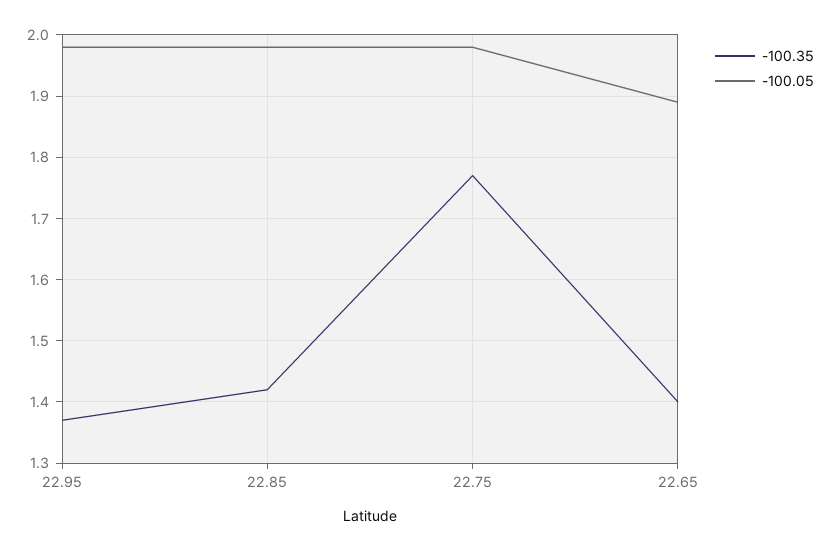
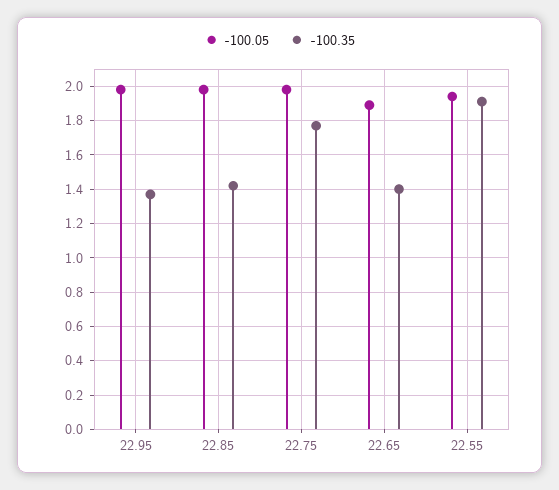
  {
    "-100.35": {
      "22.95": 1.37,
      "22.85": 1.42,
      "22.75": 1.77,
-     "22.65": 1.4
+     "22.65": 1.4,
+     "22.55": 1.9
    },
    "-100.05": {
      "22.95": 1.98,
      "22.85": 1.98,
      "22.75": 1.98,
-     "22.65": 1.89
+     "22.65": 1.89,
+     "22.55": 1.95
    }
  }

